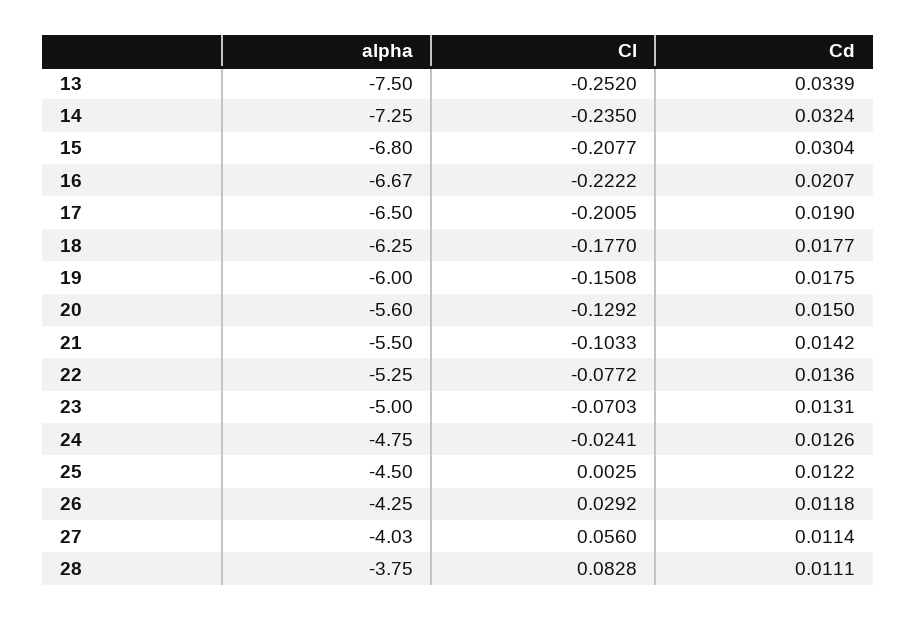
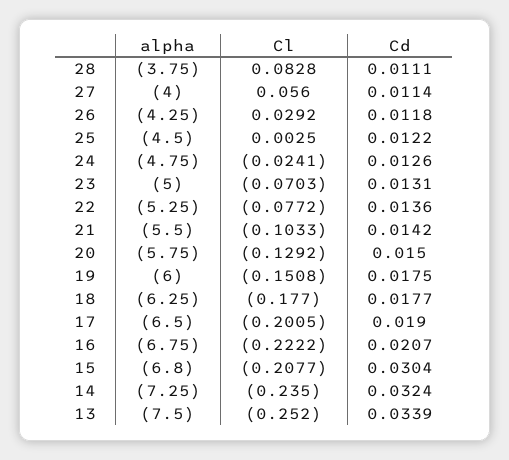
  {
    "alpha": {
      "13": -7.5,
      "14": -7.25,
      "15": -6.8,
-     "16": -6.67,
+     "16": -6.75,
      "17": -6.5,
      "18": -6.25,
      "19": -6,
-     "20": -5.6,
+     "20": -5.75,
      "21": -5.5,
      "22": -5.25,
      "23": -5,
      "24": -4.75,
      "25": -4.5,
      "26": -4.25,
-     "27": -4.03,
+     "27": -4,
      "28": -3.75
    },
    "Cl": {
      "13": -0.252,
      "14": -0.235,
      "15": -0.2077,
      "16": -0.2222,
      "17": -0.2005,
      "18": -0.177,
      "19": -0.1508,
      "20": -0.1292,
      "21": -0.1033,
      "22": -0.0772,
      "23": -0.0703,
      "24": -0.0241,
      "25": 0.0025,
      "26": 0.0292,
      "27": 0.056,
      "28": 0.0828
    },
    "Cd": {
      "13": 0.0339,
      "14": 0.0324,
      "15": 0.0304,
      "16": 0.0207,
      "17": 0.019,
      "18": 0.0177,
      "19": 0.0175,
      "20": 0.015,
      "21": 0.0142,
      "22": 0.0136,
      "23": 0.0131,
      "24": 0.0126,
      "25": 0.0122,
      "26": 0.0118,
      "27": 0.0114,
      "28": 0.0111
    }
  }

